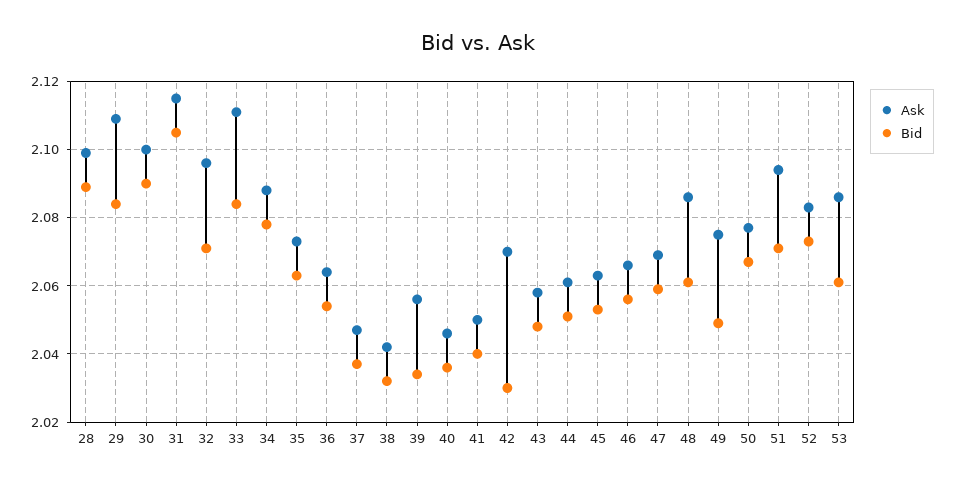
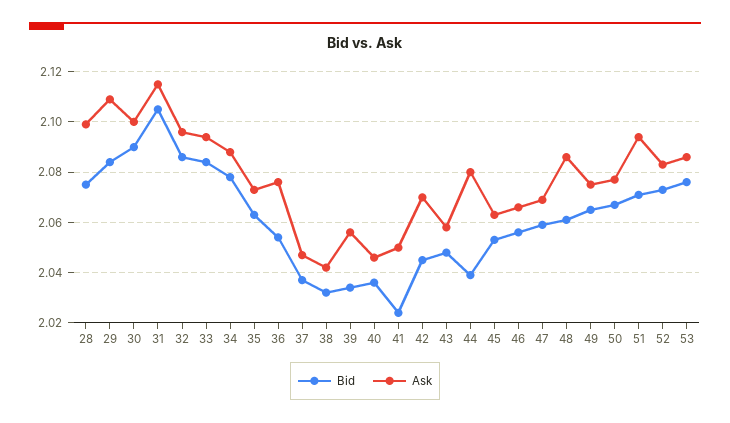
  {
    "Ask": {
      "28": 2.1,
      "29": 2.11,
      "30": 2.1,
      "31": 2.115,
      "32": 2.095,
-     "33": 2.11,
+     "33": 2.095,
      "34": 2.09,
      "35": 2.075,
-     "36": 2.065,
+     "36": 2.075,
      "37": 2.045,
      "38": 2.04,
      "39": 2.055,
      "40": 2.045,
      "41": 2.05,
      "42": 2.07,
      "43": 2.06,
-     "44": 2.06,
+     "44": 2.08,
      "45": 2.065,
      "46": 2.065,
      "47": 2.07,
      "48": 2.085,
      "49": 2.075,
      "50": 2.075,
      "51": 2.095,
      "52": 2.085,
      "53": 2.085
    },
    "Bid": {
-     "28": 2.09,
+     "28": 2.075,
      "29": 2.085,
      "30": 2.09,
      "31": 2.105,
-     "32": 2.07,
+     "32": 2.085,
      "33": 2.085,
      "34": 2.08,
      "35": 2.065,
      "36": 2.055,
      "37": 2.035,
      "38": 2.03,
      "39": 2.035,
      "40": 2.035,
-     "41": 2.04,
+     "41": 2.025,
-     "42": 2.03,
+     "42": 2.045,
      "43": 2.05,
-     "44": 2.05,
+     "44": 2.04,
      "45": 2.055,
      "46": 2.055,
      "47": 2.06,
      "48": 2.06,
-     "49": 2.05,
+     "49": 2.065,
      "50": 2.065,
      "51": 2.07,
      "52": 2.075,
-     "53": 2.06
+     "53": 2.075
    }
  }

